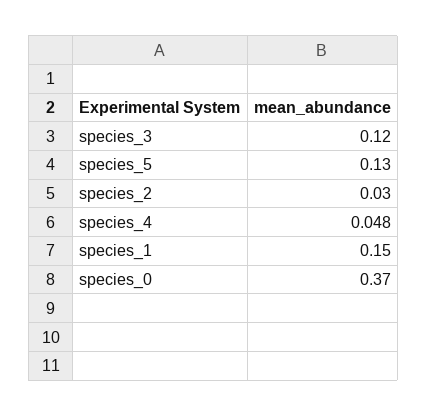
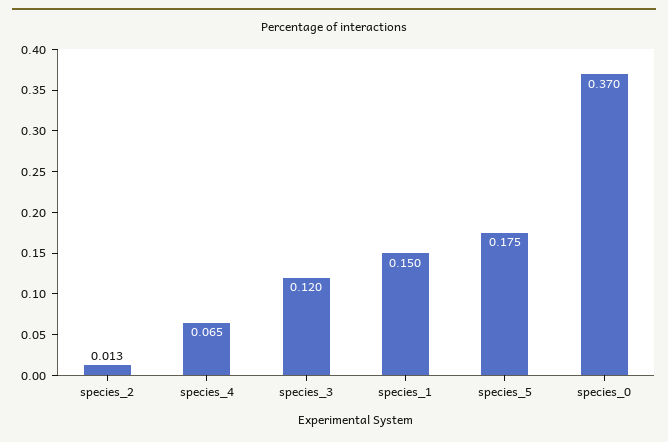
  {
    "species_3": 0.12,
-   "species_5": 0.13,
+   "species_5": 0.175,
-   "species_2": 0.03,
+   "species_2": 0.013,
-   "species_4": 0.048,
+   "species_4": 0.065,
    "species_1": 0.15,
    "species_0": 0.37
  }

